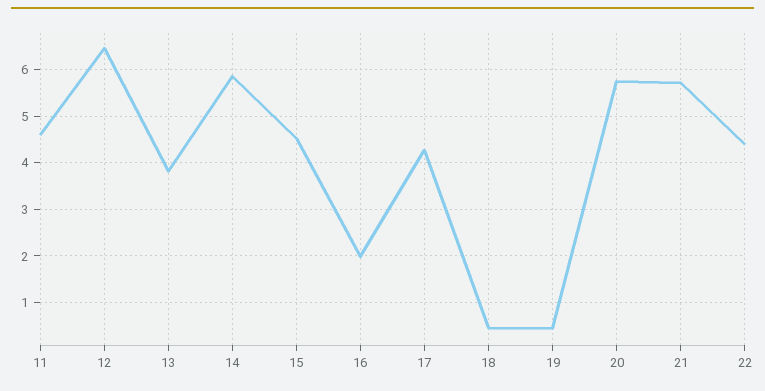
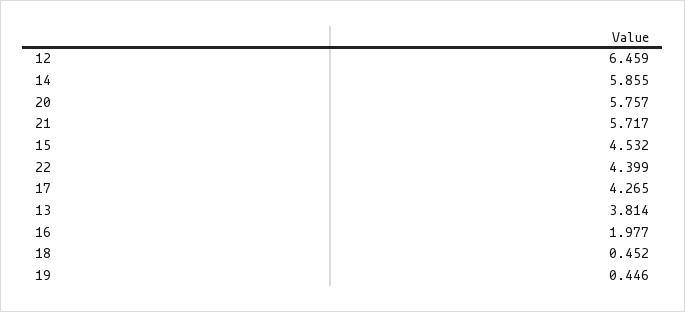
  {
-   "11": 4.6,
    "12": 6.459,
    "13": 3.814,
    "14": 5.855,
    "15": 4.532,
    "16": 1.977,
    "17": 4.265,
    "18": 0.452,
    "19": 0.446,
    "20": 5.757,
    "21": 5.717,
    "22": 4.399
  }

